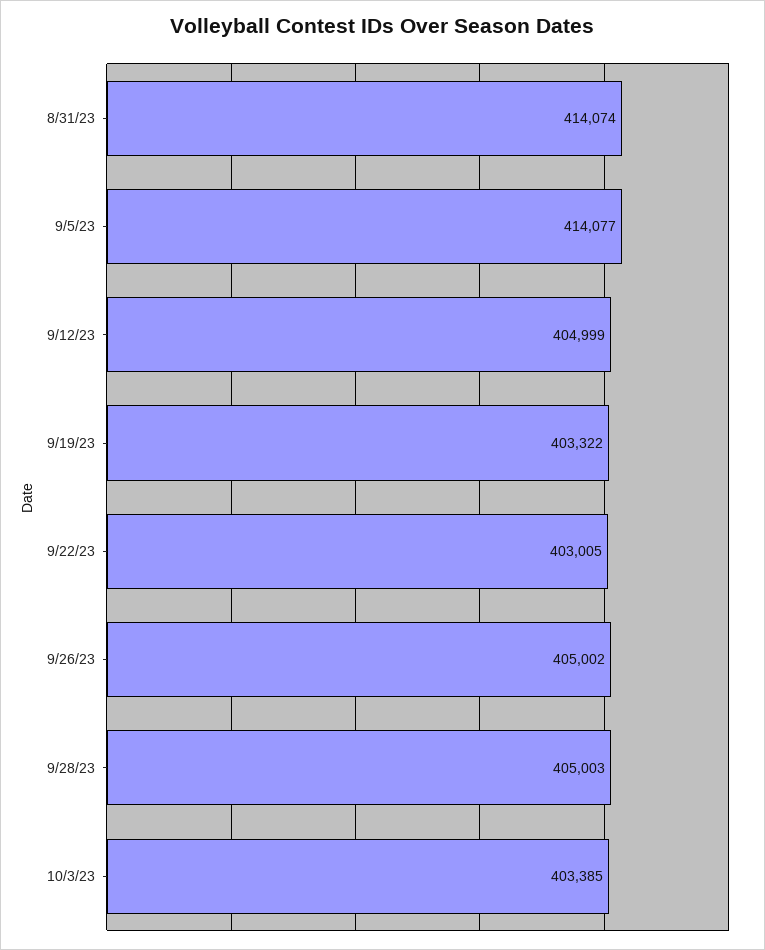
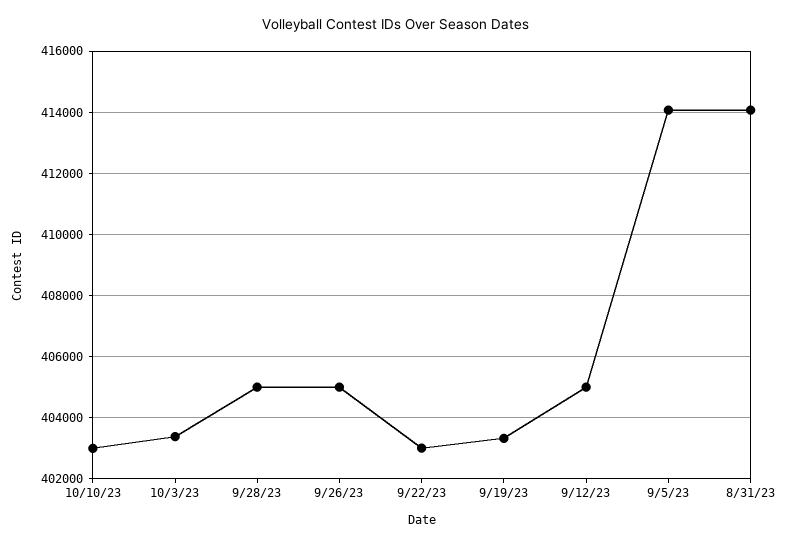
  {
    "8/31/23": 414074,
    "9/5/23": 414077,
    "9/12/23": 404999,
    "9/19/23": 403322,
    "9/22/23": 403005,
    "9/26/23": 405002,
    "9/28/23": 405003,
-   "10/3/23": 403385
+   "10/3/23": 403385,
+   "10/10/23": 403000
  }

